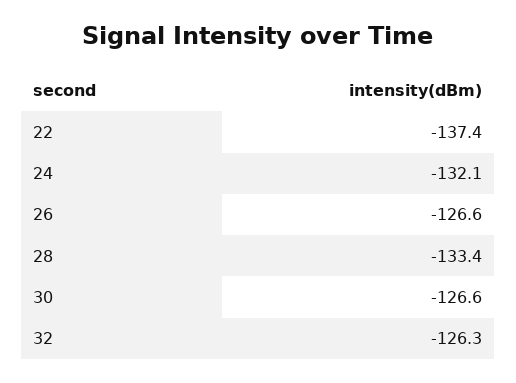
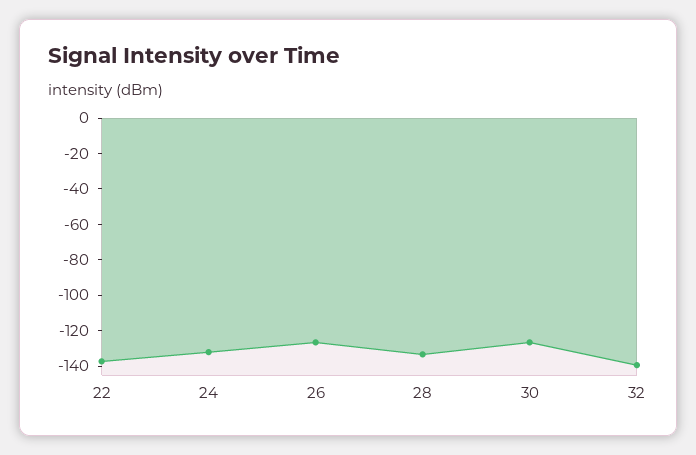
  {
    "22": -137.4,
    "24": -132.1,
    "26": -126.6,
    "28": -133.4,
    "30": -126.6,
-   "32": -126.3
+   "32": -140
  }

